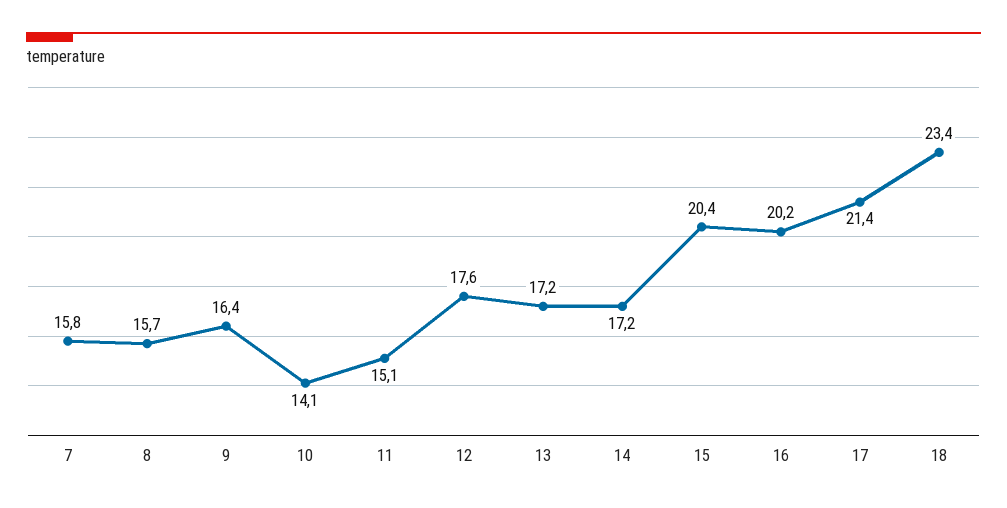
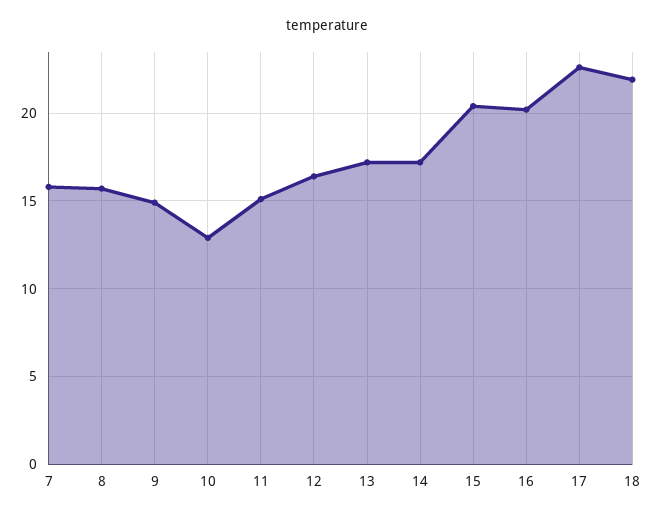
  {
    "7": 15.8,
    "8": 15.7,
-   "9": 16.4,
+   "9": 15,
-   "10": 14.1,
+   "10": 13,
    "11": 15.1,
-   "12": 17.6,
+   "12": 16.5,
    "13": 17.2,
    "14": 17.2,
    "15": 20.4,
    "16": 20.2,
-   "17": 21.4,
+   "17": 22.5,
-   "18": 23.4
+   "18": 22
  }

